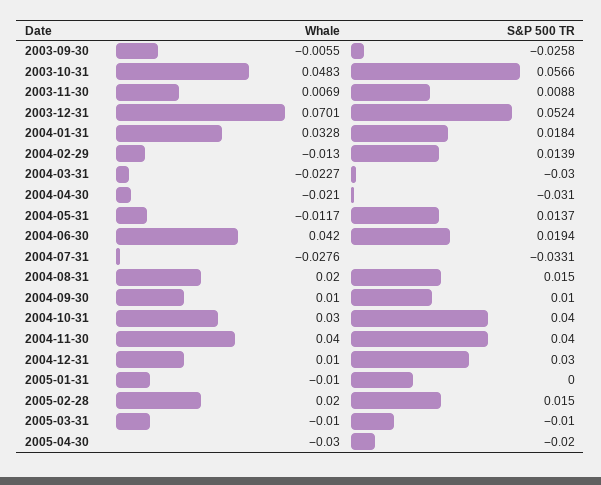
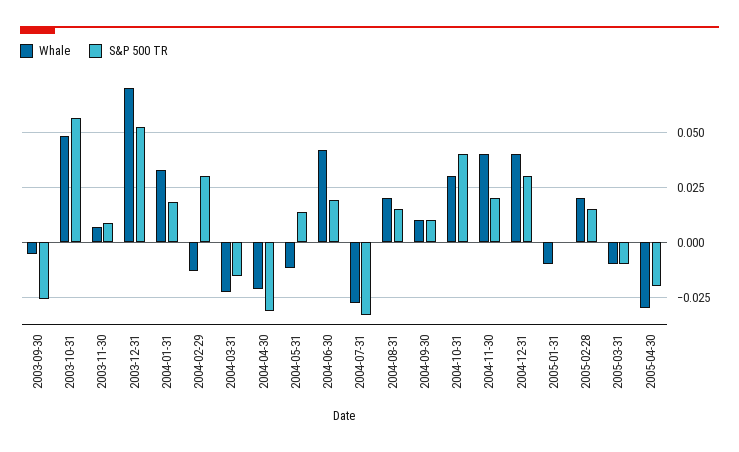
  {
    "Whale": {
      "2003-09-30": -0.0055,
      "2003-10-31": 0.0483,
      "2003-11-30": 0.0069,
      "2003-12-31": 0.0701,
      "2004-01-31": 0.0328,
      "2004-02-29": -0.013,
      "2004-03-31": -0.0227,
      "2004-04-30": -0.021,
      "2004-05-31": -0.0117,
      "2004-06-30": 0.042,
      "2004-07-31": -0.0276,
      "2004-08-31": 0.02,
      "2004-09-30": 0.01,
      "2004-10-31": 0.03,
      "2004-11-30": 0.04,
-     "2004-12-31": 0.01,
+     "2004-12-31": 0.04,
      "2005-01-31": -0.01,
      "2005-02-28": 0.02,
      "2005-03-31": -0.01,
      "2005-04-30": -0.03
    },
    "S&P 500 TR": {
      "2003-09-30": -0.0258,
      "2003-10-31": 0.0566,
      "2003-11-30": 0.0088,
      "2003-12-31": 0.0524,
      "2004-01-31": 0.0184,
-     "2004-02-29": 0.0139,
+     "2004-02-29": 0.03,
-     "2004-03-31": -0.03,
+     "2004-03-31": -0.015,
      "2004-04-30": -0.031,
      "2004-05-31": 0.0137,
      "2004-06-30": 0.0194,
      "2004-07-31": -0.0331,
      "2004-08-31": 0.015,
      "2004-09-30": 0.01,
      "2004-10-31": 0.04,
-     "2004-11-30": 0.04,
+     "2004-11-30": 0.02,
      "2004-12-31": 0.03,
      "2005-01-31": 0,
      "2005-02-28": 0.015,
      "2005-03-31": -0.01,
      "2005-04-30": -0.02
    }
  }

